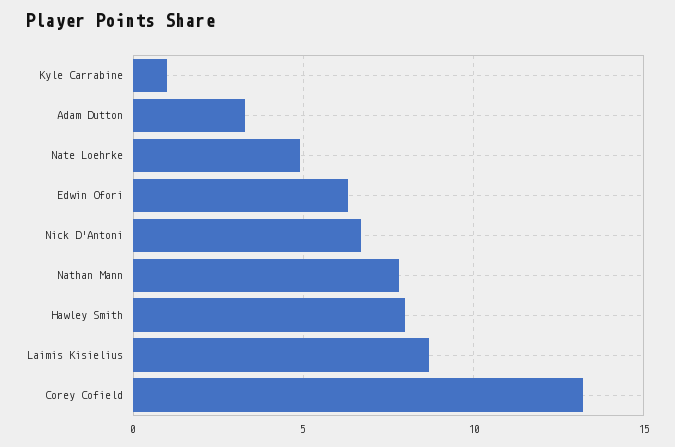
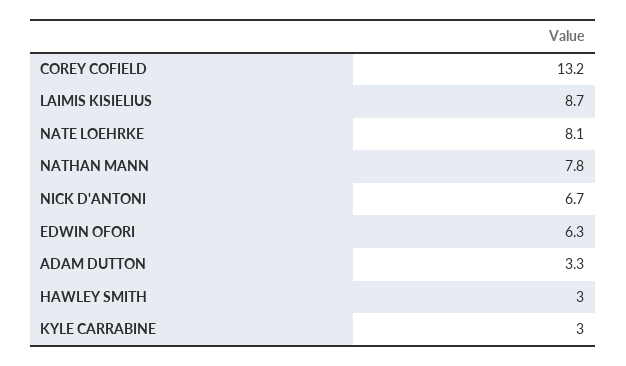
  {
-   "Kyle Carrabine": 1,
+   "Kyle Carrabine": 3,
    "Adam Dutton": 3.3,
-   "Nate Loehrke": 5,
+   "Nate Loehrke": 8.1,
    "Edwin Ofori": 6.3,
    "Nick D'Antoni": 6.7,
    "Nathan Mann": 7.8,
-   "Hawley Smith": 8,
+   "Hawley Smith": 3,
    "Laimis Kisielius": 8.7,
    "Corey Cofield": 13.2
  }

